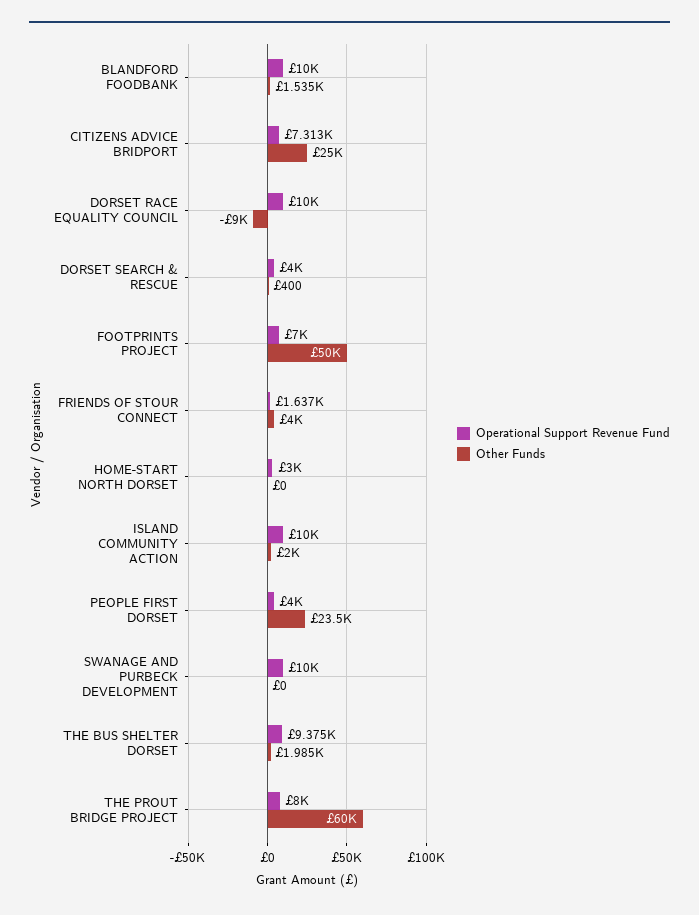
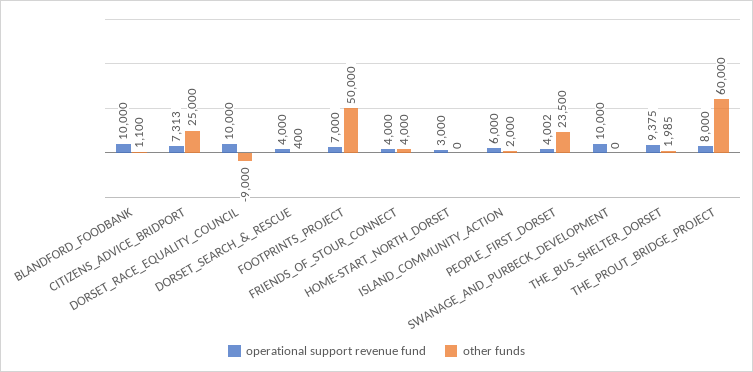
  {
    "Operational Support Revenue Fund": {
      "BLANDFORD FOODBANK": 10000,
      "CITIZENS ADVICE BRIDPORT": 7313,
      "DORSET RACE EQUALITY COUNCIL": 10000,
      "DORSET SEARCH & RESCUE": 4000,
      "FOOTPRINTS PROJECT": 7000,
-     "FRIENDS OF STOUR CONNECT": 1637,
+     "FRIENDS OF STOUR CONNECT": 4000,
      "HOME-START NORTH DORSET": 3000,
-     "ISLAND COMMUNITY ACTION": 10000,
+     "ISLAND COMMUNITY ACTION": 6000,
-     "PEOPLE FIRST DORSET": 4000,
+     "PEOPLE FIRST DORSET": 4002,
      "SWANAGE AND PURBECK DEVELOPMENT": 10000,
      "THE BUS SHELTER DORSET": 9375,
      "THE PROUT BRIDGE PROJECT": 8000
    },
    "Other Funds": {
-     "BLANDFORD FOODBANK": 1535,
+     "BLANDFORD FOODBANK": 1100,
      "CITIZENS ADVICE BRIDPORT": 25000,
      "DORSET RACE EQUALITY COUNCIL": -9000,
      "DORSET SEARCH & RESCUE": 400,
      "FOOTPRINTS PROJECT": 50000,
      "FRIENDS OF STOUR CONNECT": 4000,
      "HOME-START NORTH DORSET": 0,
      "ISLAND COMMUNITY ACTION": 2000,
      "PEOPLE FIRST DORSET": 23500,
      "SWANAGE AND PURBECK DEVELOPMENT": 0,
      "THE BUS SHELTER DORSET": 1985,
      "THE PROUT BRIDGE PROJECT": 60000
    }
  }

